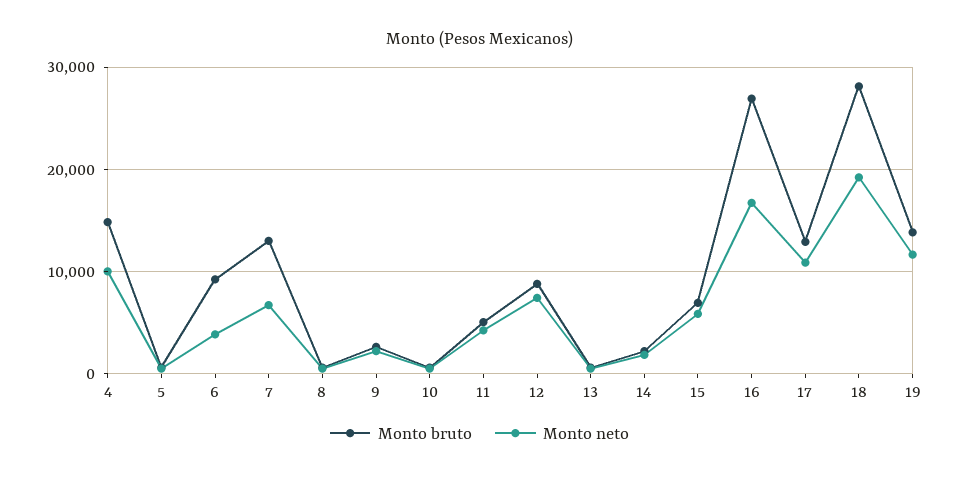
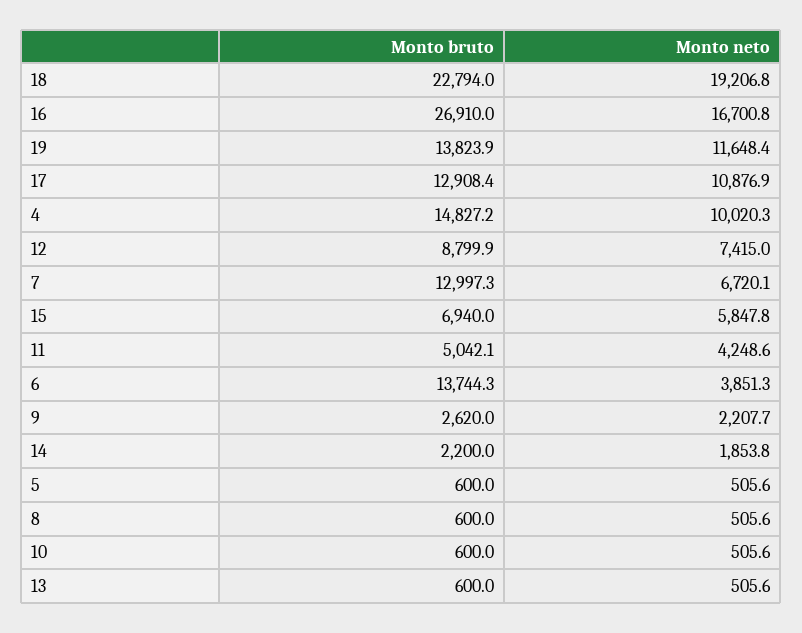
  {
    "Monto bruto": {
      "4": 14827.2,
      "5": 600,
-     "6": 9000,
+     "6": 13744.3,
      "7": 12997.3,
      "8": 600,
      "9": 2620,
      "10": 600,
      "11": 5042.1,
      "12": 8799.9,
      "13": 600,
      "14": 2200,
      "15": 6940,
      "16": 26910,
      "17": 12908.4,
-     "18": 28000,
+     "18": 22794,
      "19": 13823.9
    },
    "Monto neto": {
      "4": 10020.3,
      "5": 505.6,
      "6": 3851.3,
      "7": 6720.1,
      "8": 505.6,
      "9": 2207.7,
      "10": 505.6,
      "11": 4248.6,
      "12": 7415,
      "13": 505.6,
      "14": 1853.8,
      "15": 5847.8,
      "16": 16700.8,
      "17": 10876.9,
      "18": 19206.8,
      "19": 11648.4
    }
  }

